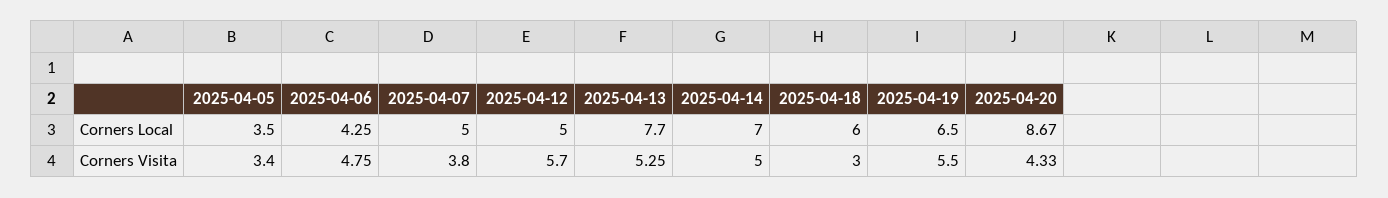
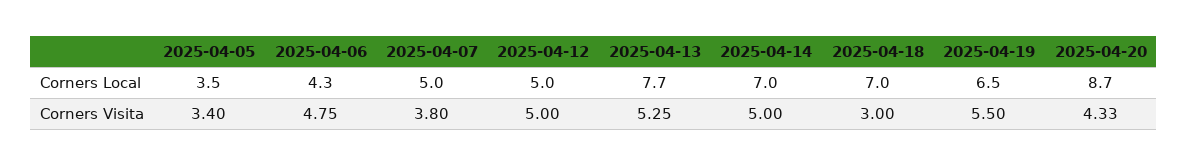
  {
    "2025-04-05": {
      "Corners Local": 3.5,
      "Corners Visita": 3.4
    },
    "2025-04-06": {
      "Corners Local": 4.25,
      "Corners Visita": 4.75
    },
    "2025-04-07": {
      "Corners Local": 5,
      "Corners Visita": 3.8
    },
    "2025-04-12": {
      "Corners Local": 5,
-     "Corners Visita": 5.7
+     "Corners Visita": 5
    },
    "2025-04-13": {
      "Corners Local": 7.7,
      "Corners Visita": 5.25
    },
    "2025-04-14": {
      "Corners Local": 7,
      "Corners Visita": 5
    },
    "2025-04-18": {
-     "Corners Local": 6,
+     "Corners Local": 7,
      "Corners Visita": 3
    },
    "2025-04-19": {
      "Corners Local": 6.5,
      "Corners Visita": 5.5
    },
    "2025-04-20": {
      "Corners Local": 8.67,
      "Corners Visita": 4.33
    }
  }

